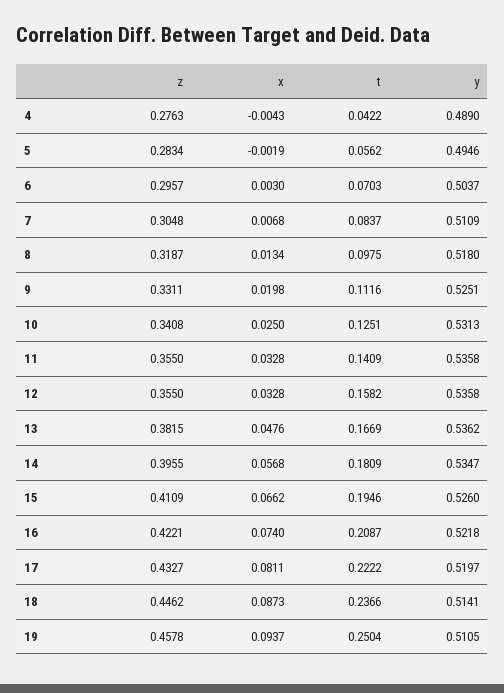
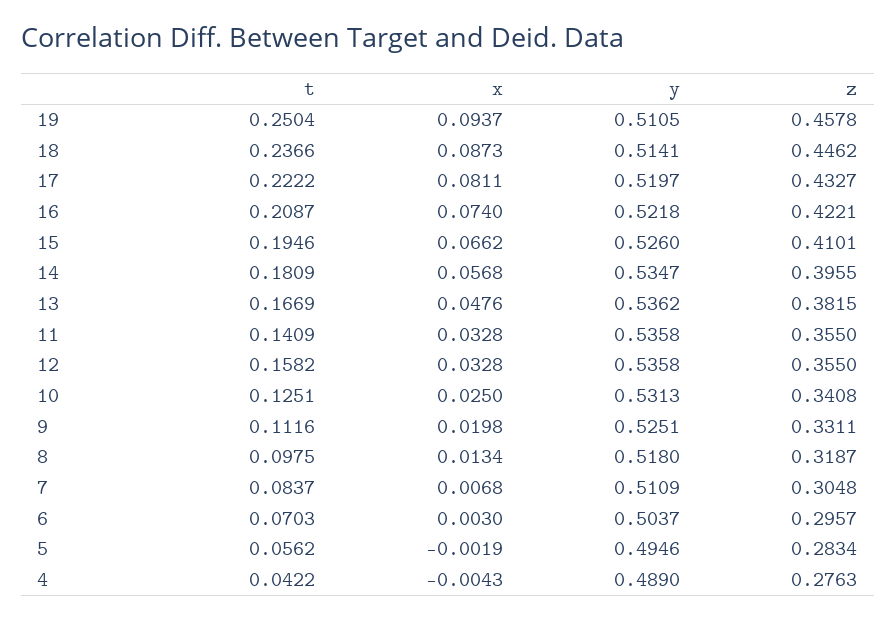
  {
    "z": {
      "4": 0.2763,
      "5": 0.2834,
      "6": 0.2957,
      "7": 0.3048,
      "8": 0.3187,
      "9": 0.3311,
      "10": 0.3408,
      "11": 0.355,
      "12": 0.355,
      "13": 0.3815,
      "14": 0.3955,
-     "15": 0.4109,
+     "15": 0.4101,
      "16": 0.4221,
      "17": 0.4327,
      "18": 0.4462,
      "19": 0.4578
    },
    "x": {
      "4": -0.0043,
      "5": -0.0019,
      "6": 0.003,
      "7": 0.0068,
      "8": 0.0134,
      "9": 0.0198,
      "10": 0.025,
      "11": 0.0328,
      "12": 0.0328,
      "13": 0.0476,
      "14": 0.0568,
      "15": 0.0662,
      "16": 0.074,
      "17": 0.0811,
      "18": 0.0873,
      "19": 0.0937
    },
    "t": {
      "4": 0.0422,
      "5": 0.0562,
      "6": 0.0703,
      "7": 0.0837,
      "8": 0.0975,
      "9": 0.1116,
      "10": 0.1251,
      "11": 0.1409,
      "12": 0.1582,
      "13": 0.1669,
      "14": 0.1809,
      "15": 0.1946,
      "16": 0.2087,
      "17": 0.2222,
      "18": 0.2366,
      "19": 0.2504
    },
    "y": {
      "4": 0.489,
      "5": 0.4946,
      "6": 0.5037,
      "7": 0.5109,
      "8": 0.518,
      "9": 0.5251,
      "10": 0.5313,
      "11": 0.5358,
      "12": 0.5358,
      "13": 0.5362,
      "14": 0.5347,
      "15": 0.526,
      "16": 0.5218,
      "17": 0.5197,
      "18": 0.5141,
      "19": 0.5105
    }
  }

